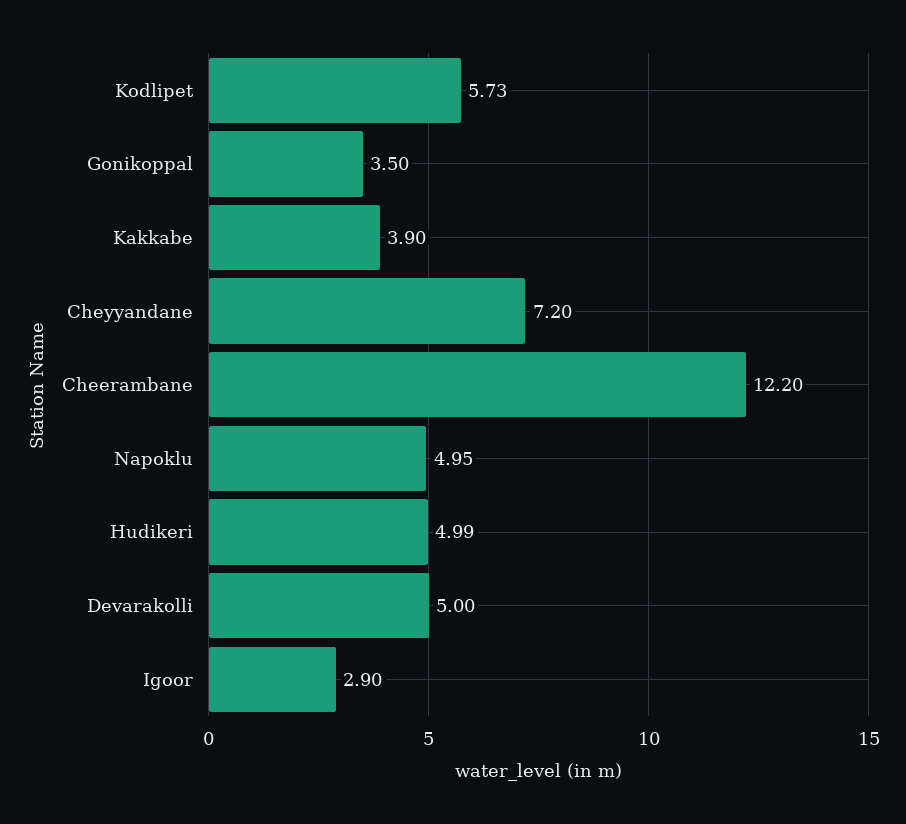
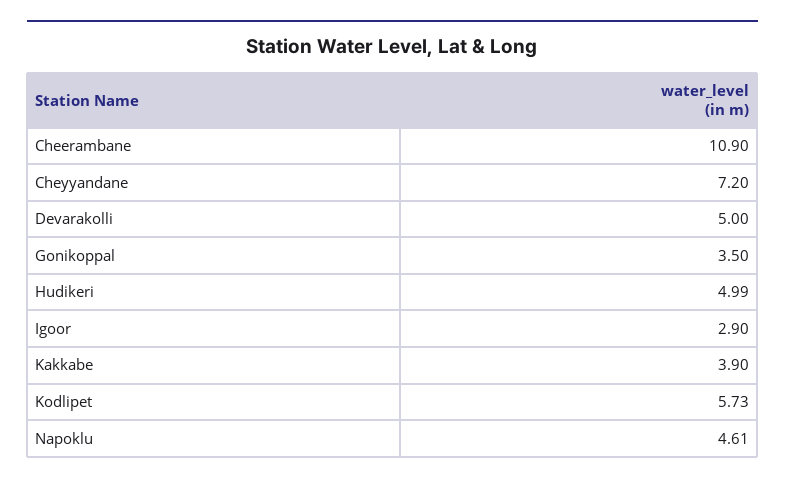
  {
    "Kodlipet": 5.73,
    "Gonikoppal": 3.5,
    "Kakkabe": 3.9,
    "Cheyyandane": 7.2,
-   "Cheerambane": 12.2,
+   "Cheerambane": 10.9,
-   "Napoklu": 4.95,
+   "Napoklu": 4.61,
    "Hudikeri": 4.99,
    "Devarakolli": 5,
    "Igoor": 2.9
  }

